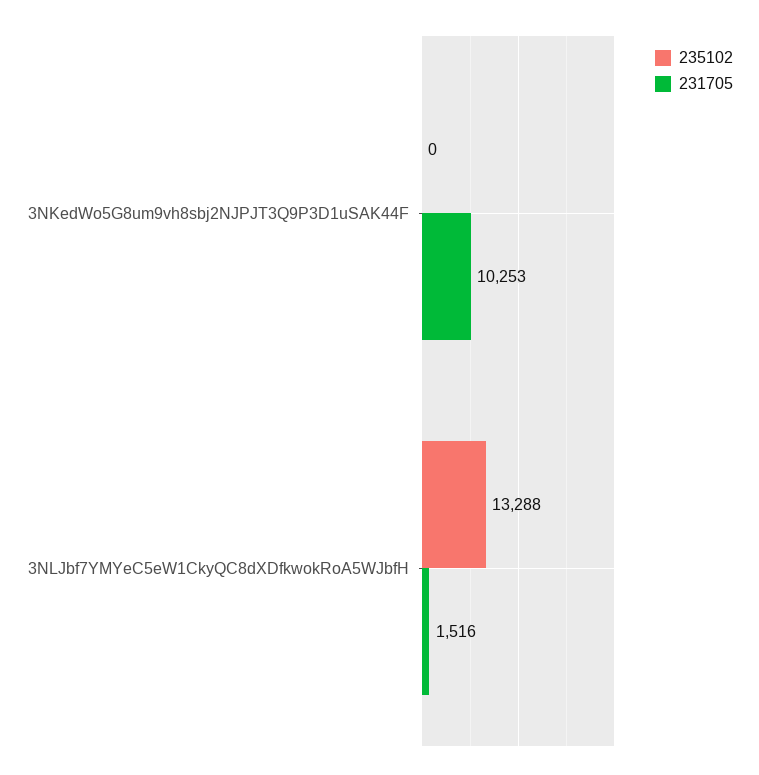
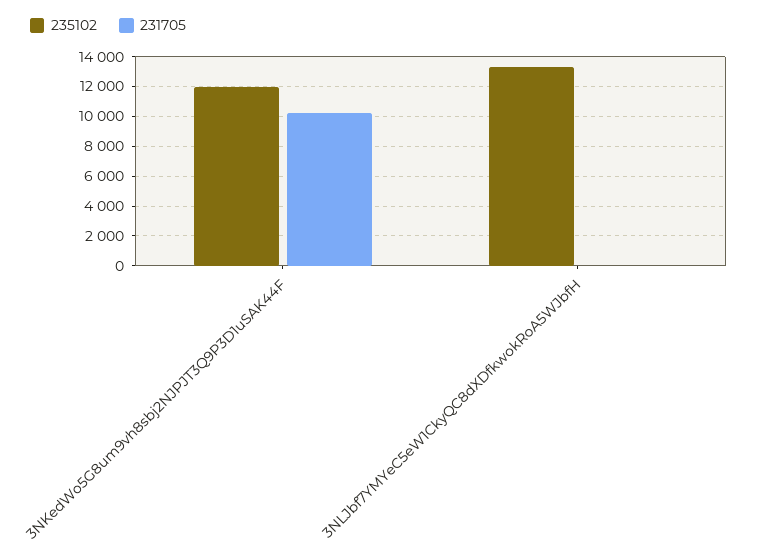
  {
    "235102": {
-     "3NKedWo5G8um9vh8sbj2NJPJT3Q9P3D1uSAK44F": 0,
+     "3NKedWo5G8um9vh8sbj2NJPJT3Q9P3D1uSAK44F": 12000,
      "3NLJbf7YMYeC5eW1CkyQC8dXDfkwokRoA5WJbfH": 13288
    },
    "231705": {
      "3NKedWo5G8um9vh8sbj2NJPJT3Q9P3D1uSAK44F": 10253,
-     "3NLJbf7YMYeC5eW1CkyQC8dXDfkwokRoA5WJbfH": 1516
+     "3NLJbf7YMYeC5eW1CkyQC8dXDfkwokRoA5WJbfH": 0
    }
  }

